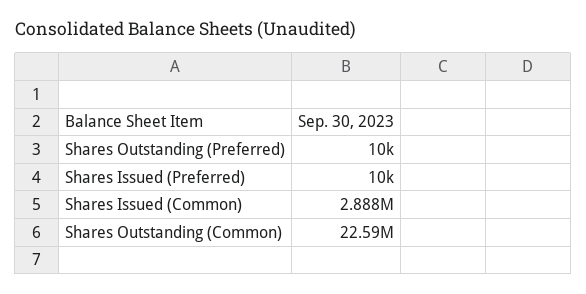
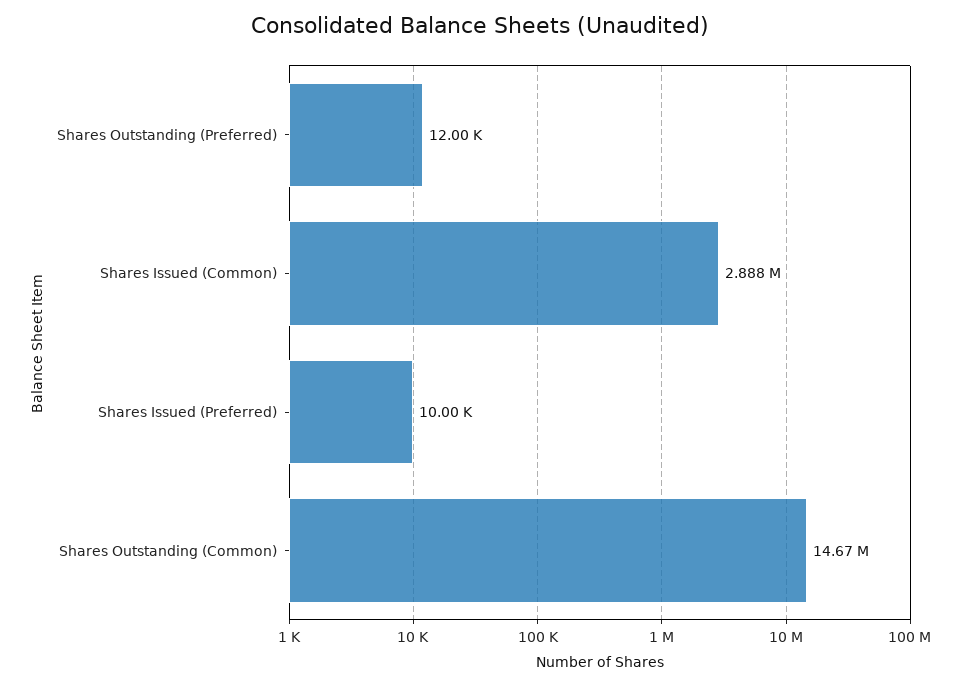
  {
-   "Shares Outstanding (Preferred)": 10000,
+   "Shares Outstanding (Preferred)": 12000,
    "Shares Issued (Preferred)": 10000,
    "Shares Issued (Common)": 2888000,
-   "Shares Outstanding (Common)": 22590000
+   "Shares Outstanding (Common)": 14670000
  }

